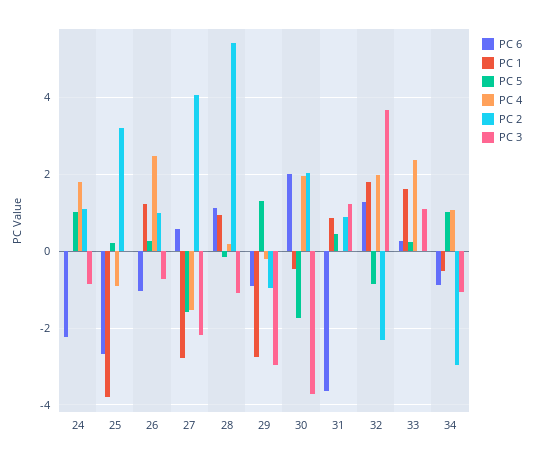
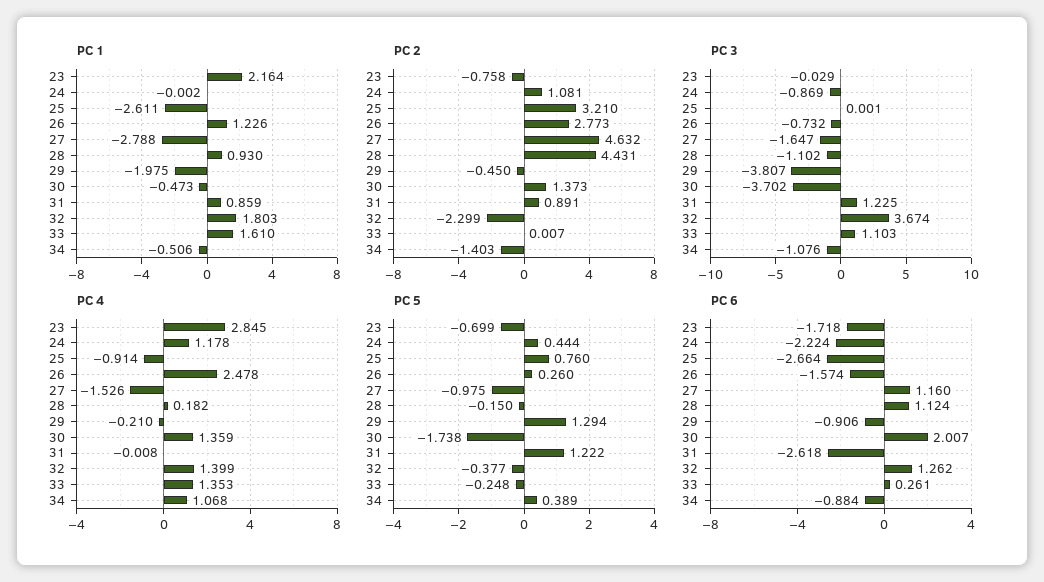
  {
    "PC 6": {
      "24": -2.224,
      "25": -2.664,
-     "26": -1,
+     "26": -1.574,
-     "27": 0.6,
+     "27": 1.16,
      "28": 1.124,
      "29": -0.906,
      "30": 2.007,
-     "31": -3.6,
+     "31": -2.618,
      "32": 1.262,
      "33": 0.261,
-     "34": -0.884
+     "34": -0.884,
+     "23": -1.718
    },
    "PC 1": {
      "24": -0.002,
-     "25": -3.8,
+     "25": -2.611,
      "26": 1.226,
      "27": -2.788,
      "28": 0.93,
-     "29": -2.8,
+     "29": -1.975,
      "30": -0.473,
      "31": 0.859,
      "32": 1.803,
      "33": 1.61,
-     "34": -0.506
+     "34": -0.506,
+     "23": 2.164
    },
    "PC 5": {
-     "24": 1,
+     "24": 0.444,
-     "25": 0.2,
+     "25": 0.76,
      "26": 0.26,
-     "27": -1.6,
+     "27": -0.975,
      "28": -0.15,
      "29": 1.294,
      "30": -1.738,
-     "31": 0.4,
+     "31": 1.222,
-     "32": -0.8,
+     "32": -0.377,
-     "33": 0.2,
+     "33": -0.248,
-     "34": 1
+     "34": 0.389,
+     "23": -0.699
    },
    "PC 4": {
-     "24": 1.8,
+     "24": 1.178,
      "25": -0.914,
      "26": 2.478,
      "27": -1.526,
      "28": 0.182,
      "29": -0.21,
-     "30": 2,
+     "30": 1.359,
      "31": -0.008,
-     "32": 2,
+     "32": 1.399,
-     "33": 2.4,
+     "33": 1.353,
-     "34": 1.068
+     "34": 1.068,
+     "23": 2.845
    },
    "PC 2": {
      "24": 1.081,
      "25": 3.21,
-     "26": 1,
+     "26": 2.773,
-     "27": 4,
+     "27": 4.632,
-     "28": 5.4,
+     "28": 4.431,
-     "29": -1,
+     "29": -0.45,
-     "30": 2,
+     "30": 1.373,
      "31": 0.891,
      "32": -2.299,
      "33": 0.007,
-     "34": -3
+     "34": -1.403,
+     "23": -0.758
    },
    "PC 3": {
      "24": -0.869,
      "25": 0.001,
      "26": -0.732,
-     "27": -2.2,
+     "27": -1.647,
      "28": -1.102,
-     "29": -3,
+     "29": -3.807,
      "30": -3.702,
      "31": 1.225,
      "32": 3.674,
      "33": 1.103,
-     "34": -1.076
+     "34": -1.076,
+     "23": -0.029
    }
  }

